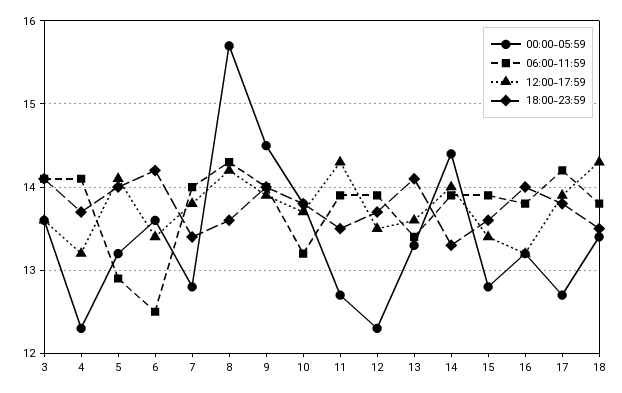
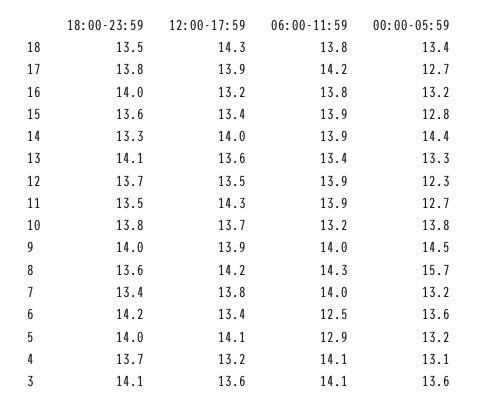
  {
    "00:00-05:59": {
      "3": 13.6,
-     "4": 12.3,
+     "4": 13.1,
      "5": 13.2,
      "6": 13.6,
-     "7": 12.8,
+     "7": 13.2,
      "8": 15.7,
      "9": 14.5,
      "10": 13.8,
      "11": 12.7,
      "12": 12.3,
      "13": 13.3,
      "14": 14.4,
      "15": 12.8,
      "16": 13.2,
      "17": 12.7,
      "18": 13.4
    },
    "06:00-11:59": {
      "3": 14.1,
      "4": 14.1,
      "5": 12.9,
      "6": 12.5,
      "7": 14,
      "8": 14.3,
      "9": 14,
      "10": 13.2,
      "11": 13.9,
      "12": 13.9,
      "13": 13.4,
      "14": 13.9,
      "15": 13.9,
      "16": 13.8,
      "17": 14.2,
      "18": 13.8
    },
    "12:00-17:59": {
      "3": 13.6,
      "4": 13.2,
      "5": 14.1,
      "6": 13.4,
      "7": 13.8,
      "8": 14.2,
      "9": 13.9,
      "10": 13.7,
      "11": 14.3,
      "12": 13.5,
      "13": 13.6,
      "14": 14,
      "15": 13.4,
      "16": 13.2,
      "17": 13.9,
      "18": 14.3
    },
    "18:00-23:59": {
      "3": 14.1,
      "4": 13.7,
      "5": 14,
      "6": 14.2,
      "7": 13.4,
      "8": 13.6,
      "9": 14,
      "10": 13.8,
      "11": 13.5,
      "12": 13.7,
      "13": 14.1,
      "14": 13.3,
      "15": 13.6,
      "16": 14,
      "17": 13.8,
      "18": 13.5
    }
  }

